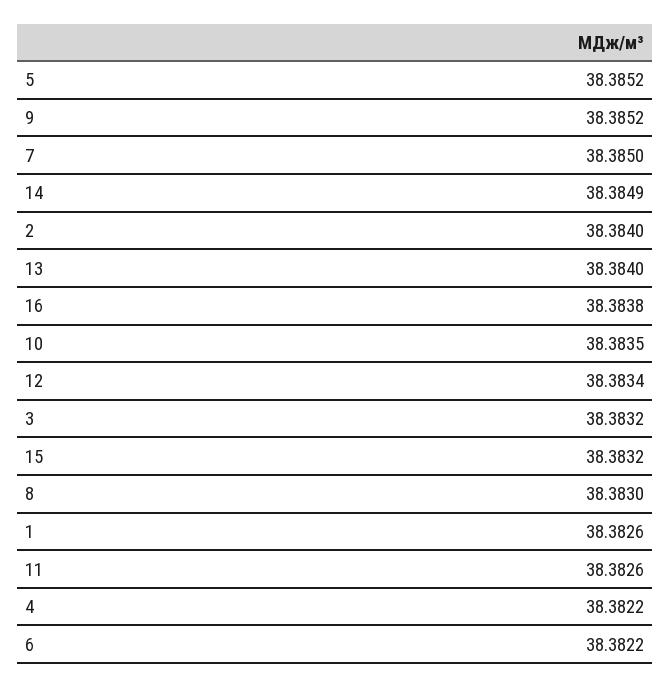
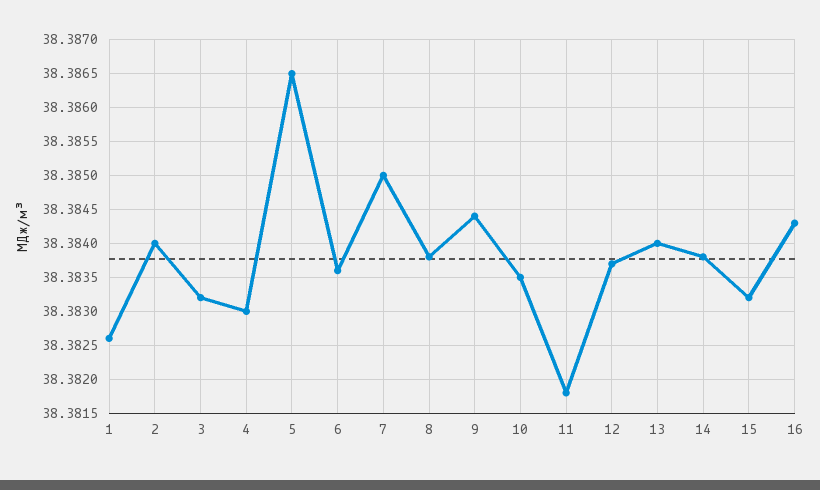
  {
-   "5": 38.3852,
+   "5": 38.3865,
-   "9": 38.3852,
+   "9": 38.3844,
    "7": 38.385,
-   "14": 38.3849,
+   "14": 38.3838,
    "2": 38.384,
    "13": 38.384,
-   "16": 38.3838,
+   "16": 38.3843,
    "10": 38.3835,
-   "12": 38.3834,
+   "12": 38.3837,
    "3": 38.3832,
    "15": 38.3832,
-   "8": 38.383,
+   "8": 38.3838,
    "1": 38.3826,
-   "11": 38.3826,
+   "11": 38.3818,
-   "4": 38.3822,
+   "4": 38.383,
-   "6": 38.3822
+   "6": 38.3836
  }

